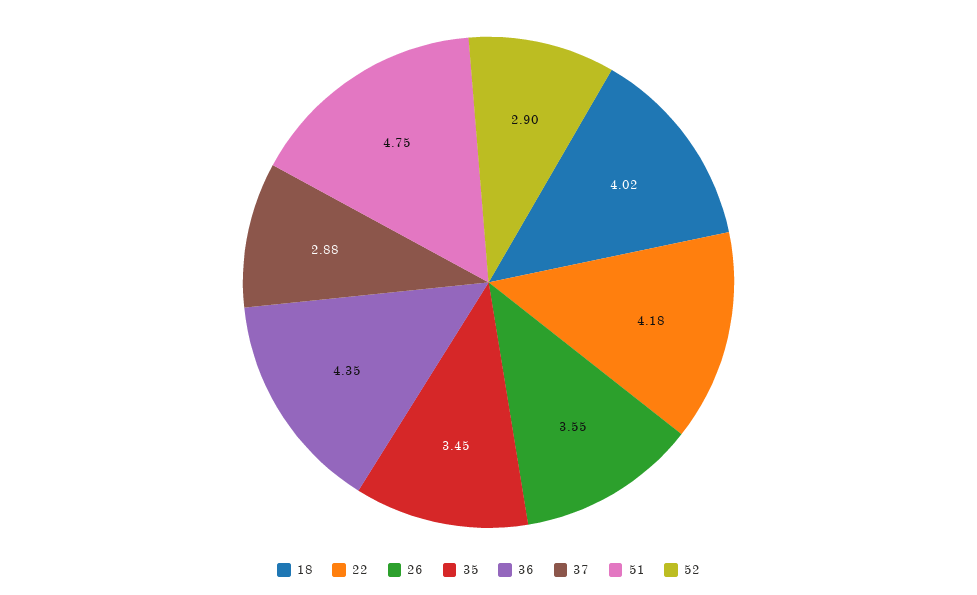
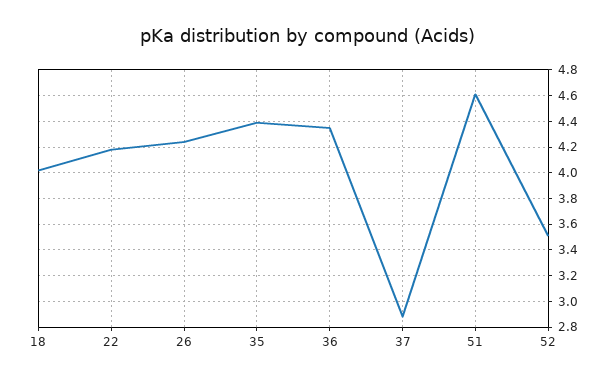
  {
    "18": 4.02,
    "22": 4.18,
-   "26": 3.55,
+   "26": 4.25,
-   "35": 3.45,
+   "35": 4.4,
    "36": 4.35,
    "37": 2.88,
-   "51": 4.75,
+   "51": 4.6,
-   "52": 2.9
+   "52": 3.5
  }

